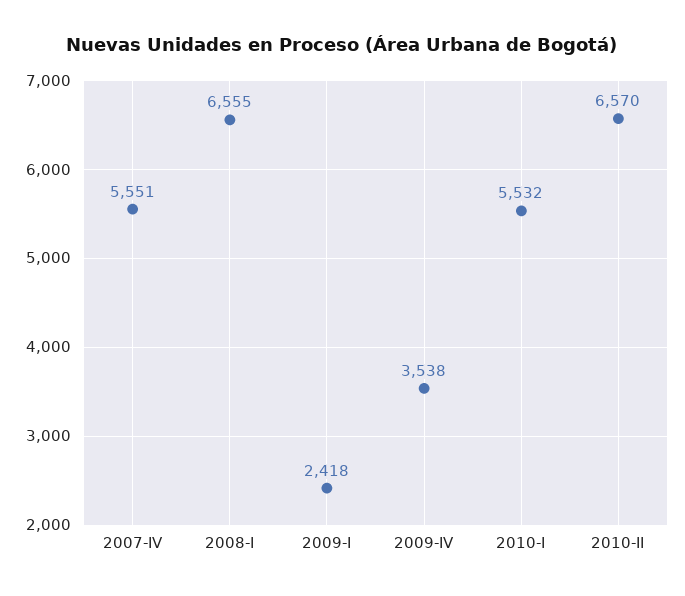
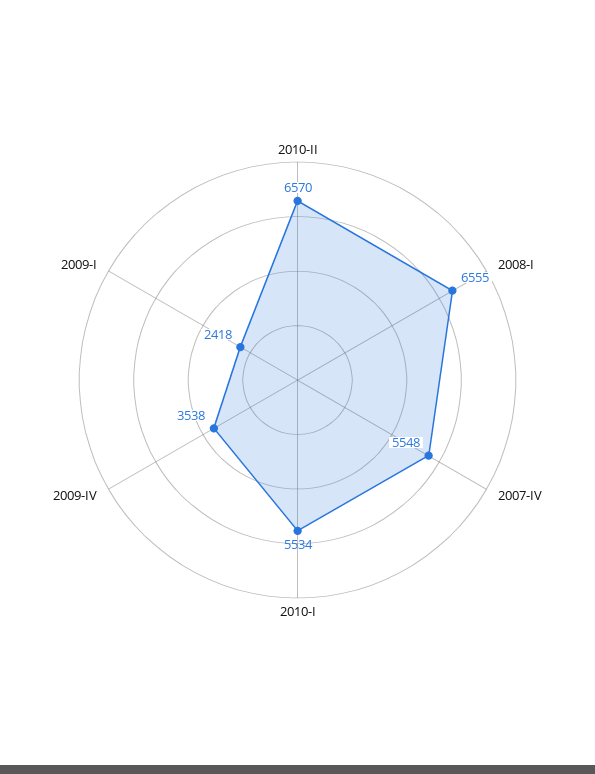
  {
-   "2007-IV": 5551,
+   "2007-IV": 5548,
    "2008-I": 6555,
    "2009-I": 2418,
    "2009-IV": 3538,
-   "2010-I": 5532,
+   "2010-I": 5534,
    "2010-II": 6570
  }

